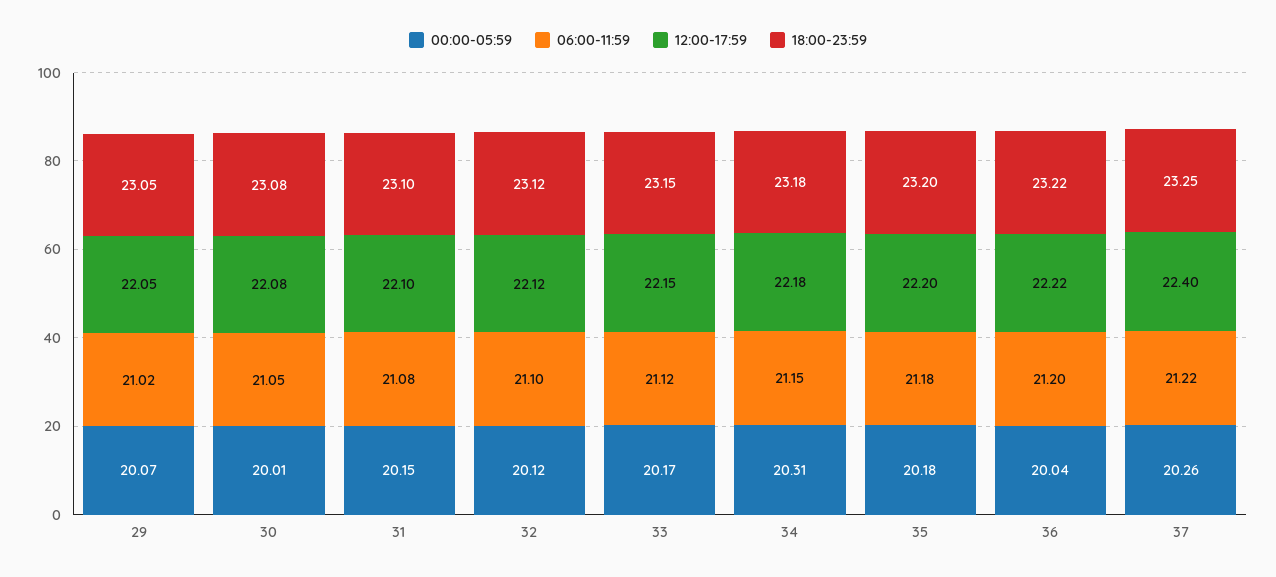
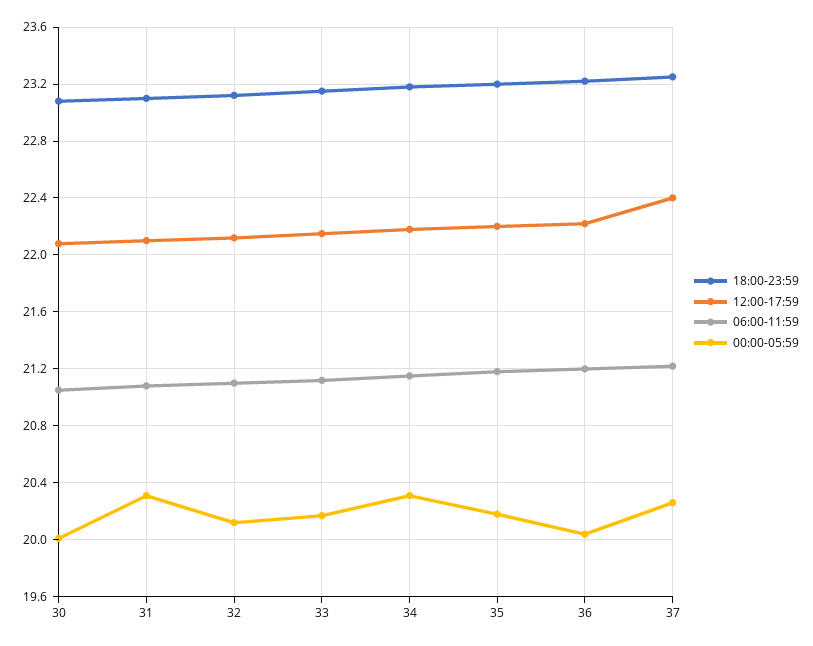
  {
    "00:00-05:59": {
-     "29": 20.07,
      "30": 20.01,
-     "31": 20.15,
+     "31": 20.3,
      "32": 20.12,
      "33": 20.17,
      "34": 20.31,
      "35": 20.18,
      "36": 20.04,
      "37": 20.26
    },
    "06:00-11:59": {
-     "29": 21.02,
      "30": 21.05,
      "31": 21.08,
      "32": 21.1,
      "33": 21.12,
      "34": 21.15,
      "35": 21.18,
      "36": 21.2,
      "37": 21.22
    },
    "12:00-17:59": {
-     "29": 22.05,
      "30": 22.08,
      "31": 22.1,
      "32": 22.12,
      "33": 22.15,
      "34": 22.18,
      "35": 22.2,
      "36": 22.22,
      "37": 22.4
    },
    "18:00-23:59": {
-     "29": 23.05,
      "30": 23.08,
      "31": 23.1,
      "32": 23.12,
      "33": 23.15,
      "34": 23.18,
      "35": 23.2,
      "36": 23.22,
      "37": 23.25
    }
  }

